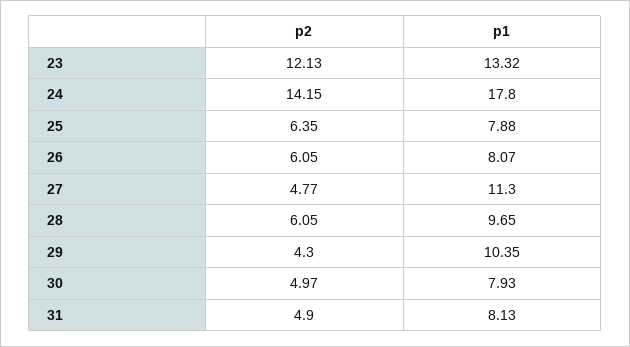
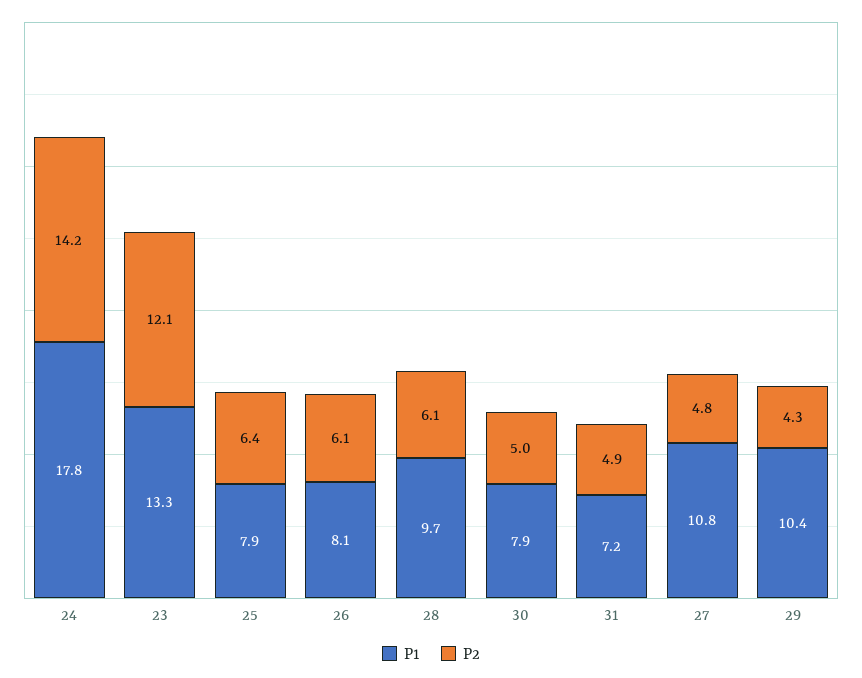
  {
    "p2": {
      "23": 12.13,
      "24": 14.15,
      "25": 6.35,
      "26": 6.05,
      "27": 4.77,
      "28": 6.05,
      "29": 4.3,
      "30": 4.97,
      "31": 4.9
    },
    "p1": {
      "23": 13.32,
      "24": 17.8,
      "25": 7.88,
      "26": 8.07,
-     "27": 11.3,
+     "27": 10.8,
      "28": 9.65,
      "29": 10.35,
      "30": 7.93,
-     "31": 8.13
+     "31": 7.2
    }
  }

